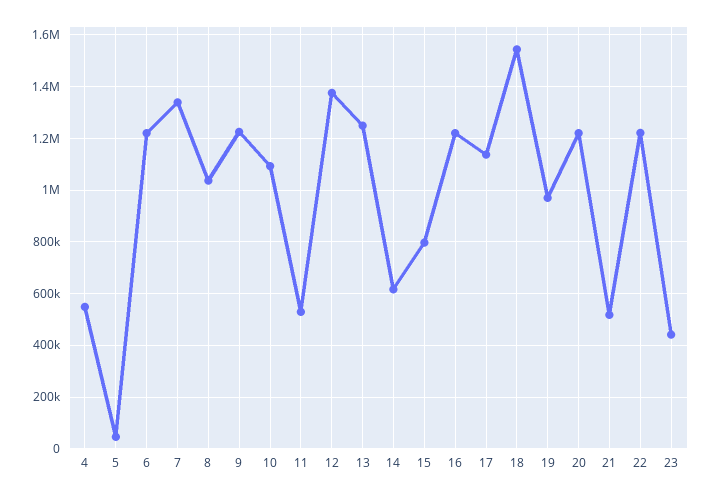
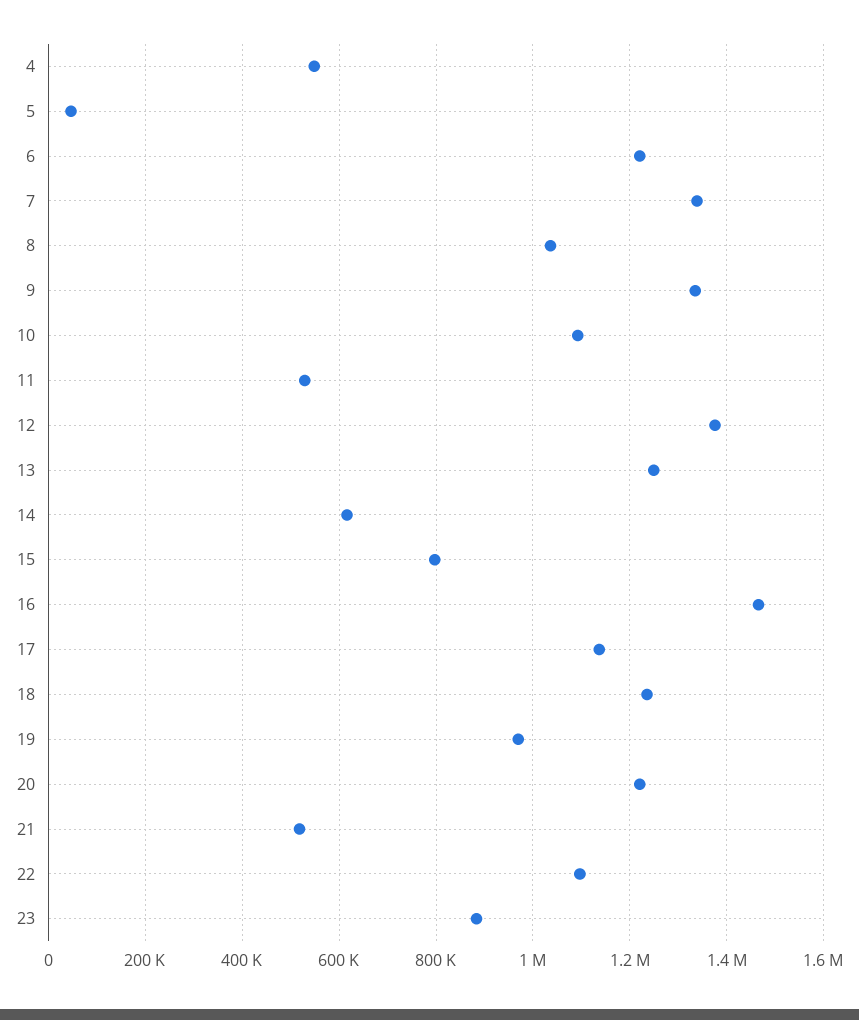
  {
    "4": 540000,
    "5": 40000,
    "6": 1220000,
    "7": 1340000,
    "8": 1040000,
-   "9": 1225000,
+   "9": 1340000,
    "10": 1100000,
    "11": 520000,
    "12": 1380000,
    "13": 1240000,
    "14": 620000,
    "15": 800000,
-   "16": 1225000,
+   "16": 1460000,
    "17": 1140000,
-   "18": 1550000,
+   "18": 1240000,
    "19": 960000,
    "20": 1220000,
    "21": 520000,
-   "22": 1225000,
+   "22": 1100000,
-   "23": 450000
+   "23": 880000
  }

